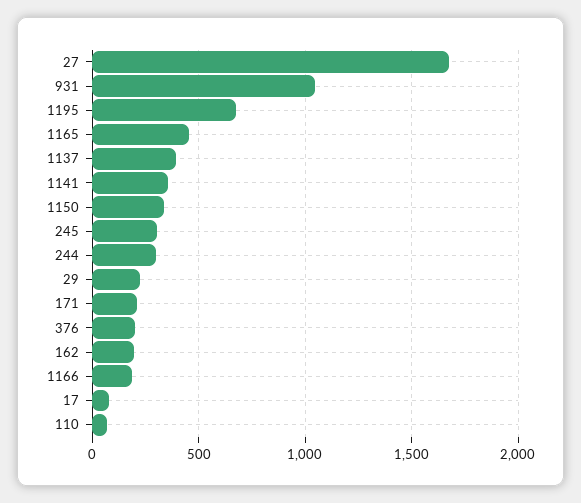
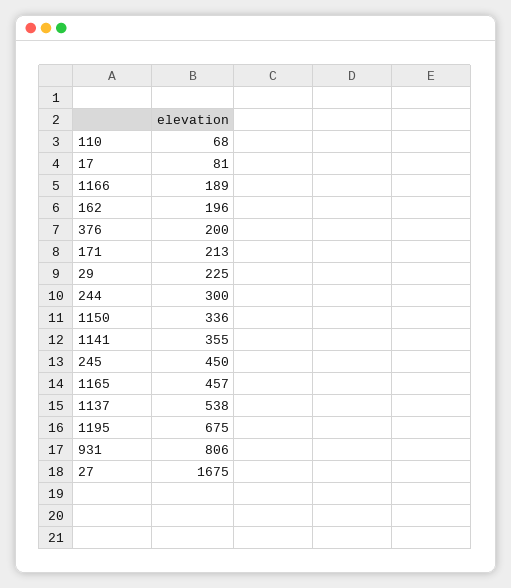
  {
    "27": 1675,
-   "931": 1050,
+   "931": 806,
    "1195": 675,
    "1165": 457,
-   "1137": 400,
+   "1137": 538,
    "1141": 355,
    "1150": 336,
-   "245": 300,
+   "245": 450,
    "244": 300,
    "29": 225,
    "171": 213,
    "376": 200,
    "162": 196,
    "1166": 189,
    "17": 81,
    "110": 68
  }

